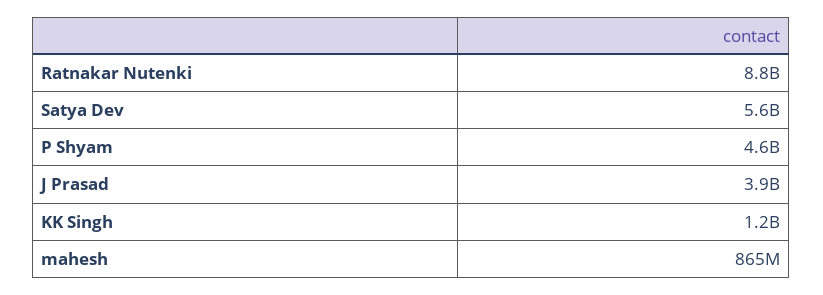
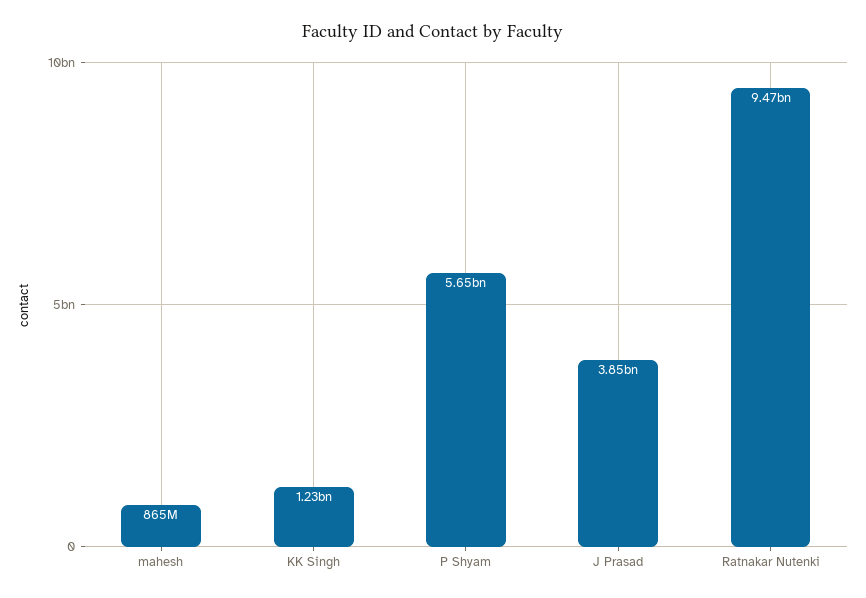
  {
-   "Ratnakar Nutenki": 8800000000,
+   "Ratnakar Nutenki": 9470000000,
-   "Satya Dev": 5600000000,
-   "P Shyam": 4600000000,
+   "P Shyam": 5650000000,
    "J Prasad": 3850000000,
    "KK Singh": 1230000000,
    "mahesh": 865000000
  }

